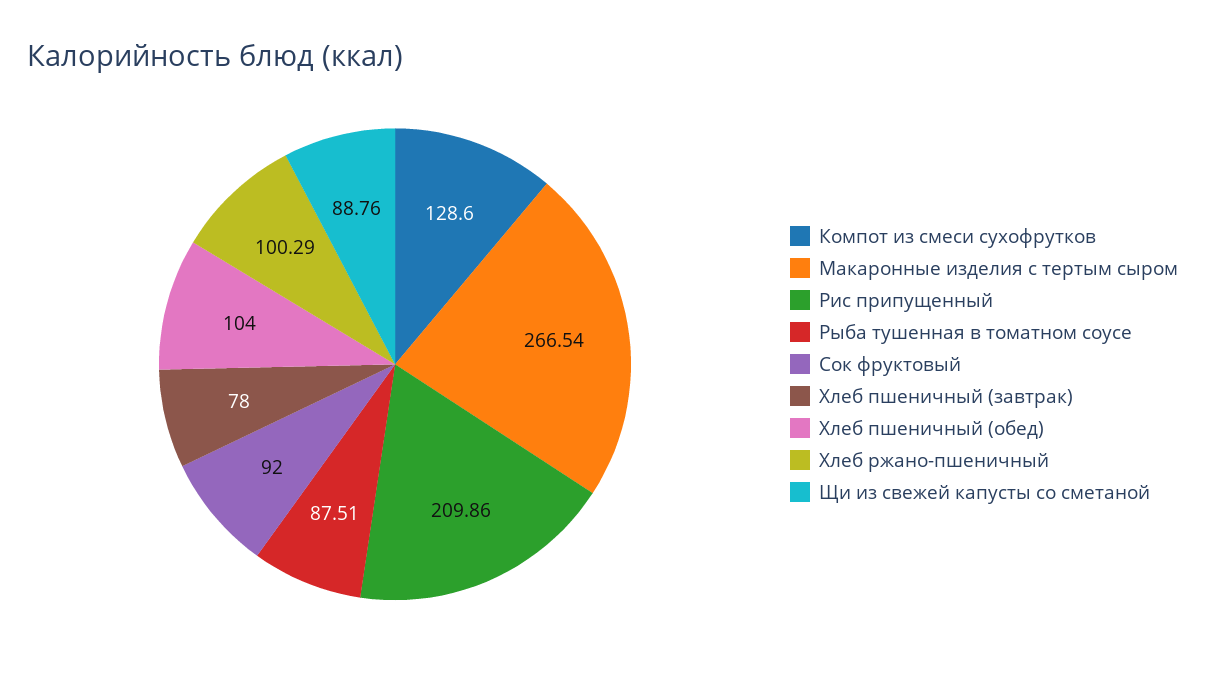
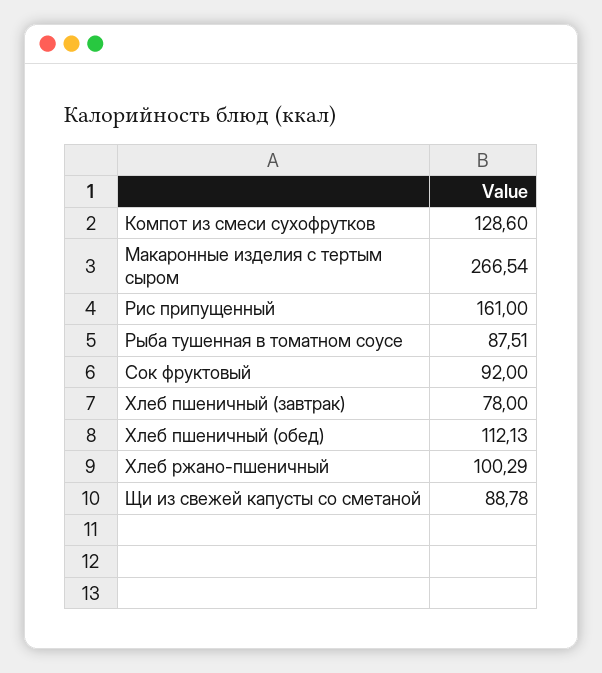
  {
    "Компот из смеси сухофрутков": 128.6,
    "Макаронные изделия с тертым сыром": 266.54,
-   "Рис припущенный": 209.86,
+   "Рис припущенный": 161,
    "Рыба тушенная в томатном соусе": 87.51,
    "Сок фруктовый": 92,
    "Хлеб пшеничный (завтрак)": 78,
-   "Хлеб пшеничный (обед)": 104,
+   "Хлеб пшеничный (обед)": 112.13,
    "Хлеб ржано-пшеничный": 100.29,
-   "Щи из свежей капусты со сметаной": 88.76
+   "Щи из свежей капусты со сметаной": 88.78
  }

